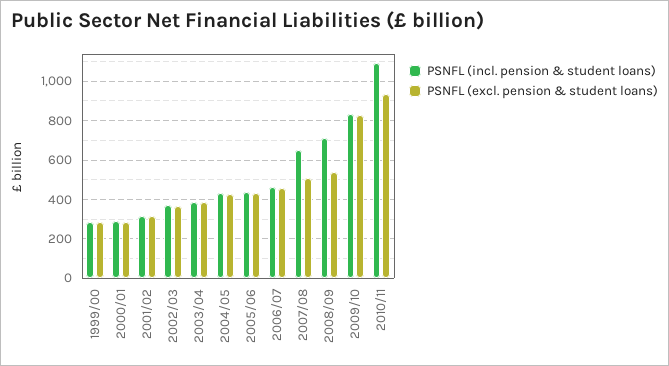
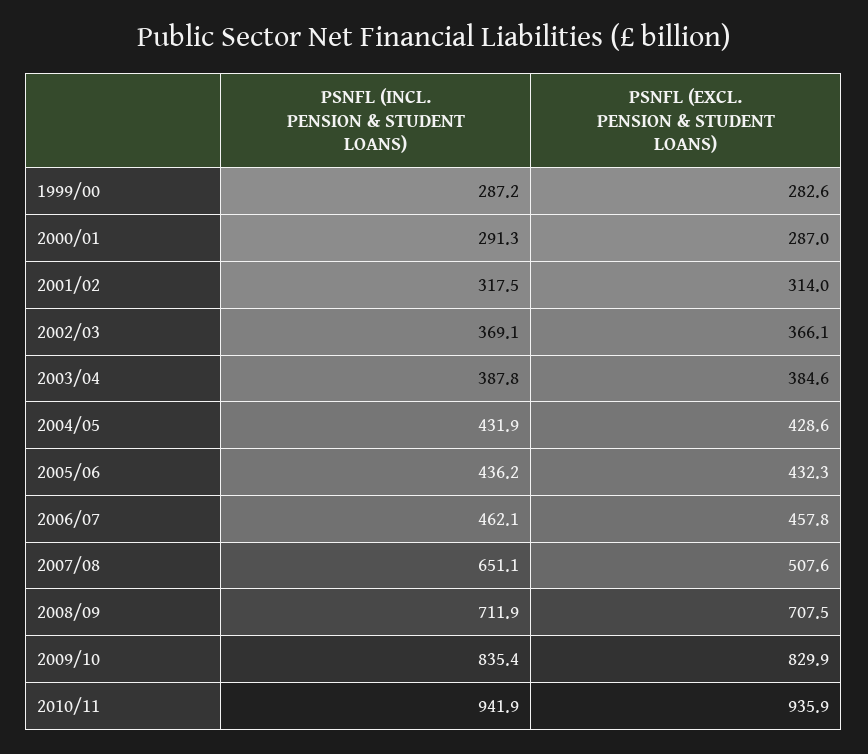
  {
    "PSNFL (incl. pension & student loans)": {
      "1999/00": 287.2,
      "2000/01": 291.3,
      "2001/02": 317.5,
      "2002/03": 369.1,
      "2003/04": 387.8,
      "2004/05": 431.9,
      "2005/06": 436.2,
      "2006/07": 462.1,
      "2007/08": 651.1,
      "2008/09": 711.9,
      "2009/10": 835.4,
-     "2010/11": 1100
+     "2010/11": 941.9
    },
    "PSNFL (excl. pension & student loans)": {
      "1999/00": 282.6,
      "2000/01": 287,
      "2001/02": 314,
      "2002/03": 366.1,
      "2003/04": 384.6,
      "2004/05": 428.6,
      "2005/06": 432.3,
      "2006/07": 457.8,
      "2007/08": 507.6,
-     "2008/09": 550,
+     "2008/09": 707.5,
      "2009/10": 829.9,
      "2010/11": 935.9
    }
  }

